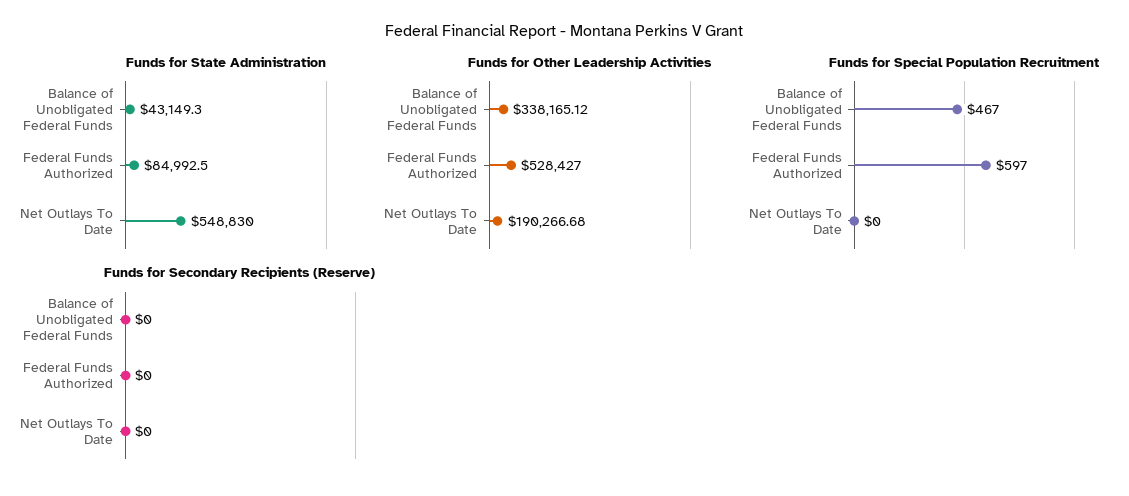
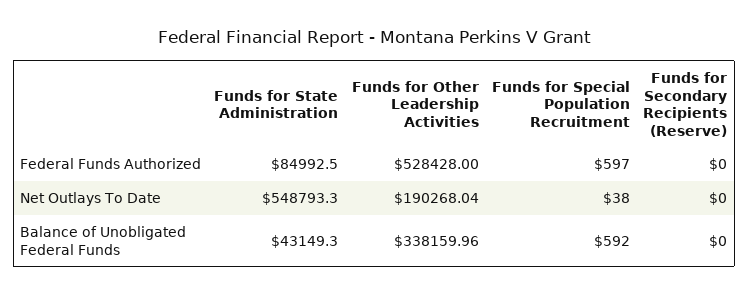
  {
    "Funds for State Administration": {
      "Balance of Unobligated Federal Funds": 43149.3,
      "Federal Funds Authorized": 84992.5,
-     "Net Outlays To Date": 548830
+     "Net Outlays To Date": 548793.3
    },
    "Funds for Other Leadership Activities": {
-     "Balance of Unobligated Federal Funds": 338165.12,
+     "Balance of Unobligated Federal Funds": 338159.96,
-     "Federal Funds Authorized": 528427,
+     "Federal Funds Authorized": 528428,
-     "Net Outlays To Date": 190266.68
+     "Net Outlays To Date": 190268.04
    },
    "Funds for Special Population Recruitment": {
-     "Balance of Unobligated Federal Funds": 467,
+     "Balance of Unobligated Federal Funds": 592,
      "Federal Funds Authorized": 597,
-     "Net Outlays To Date": 0
+     "Net Outlays To Date": 38
    },
    "Funds for Secondary Recipients (Reserve)": {
      "Balance of Unobligated Federal Funds": 0,
      "Federal Funds Authorized": 0,
      "Net Outlays To Date": 0
    }
  }

